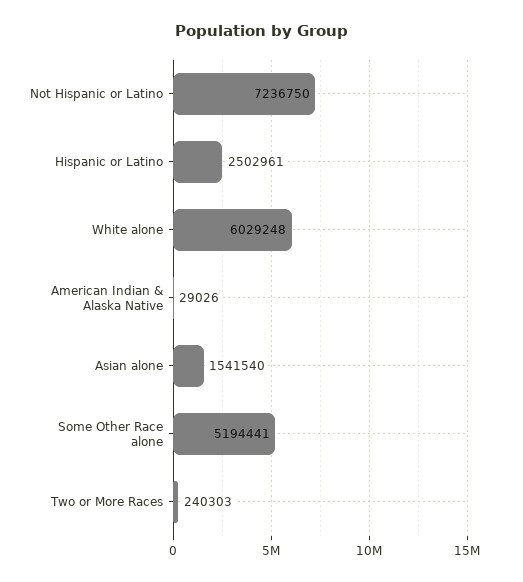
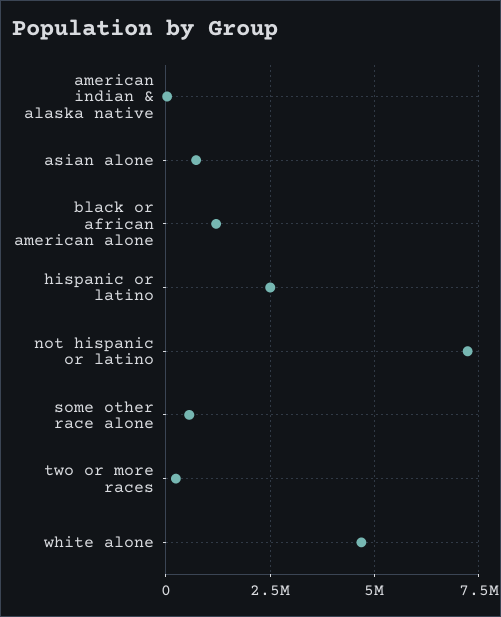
  {
    "Not Hispanic or Latino": 7236750,
    "Hispanic or Latino": 2502961,
-   "White alone": 6029248,
+   "White alone": 4750000,
    "American Indian & Alaska Native": 29026,
-   "Asian alone": 1541540,
+   "Asian alone": 750000,
-   "Some Other Race alone": 5194441,
+   "Some Other Race alone": 500000,
-   "Two or More Races": 240303
+   "Two or More Races": 240303,
+   "black or african american alone": 1250000
  }

